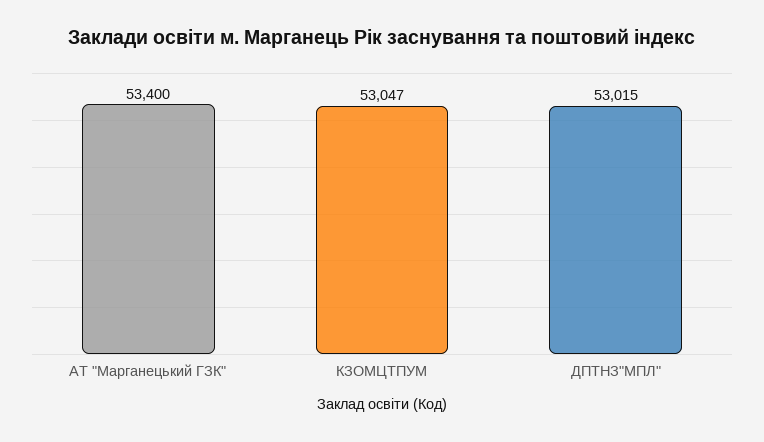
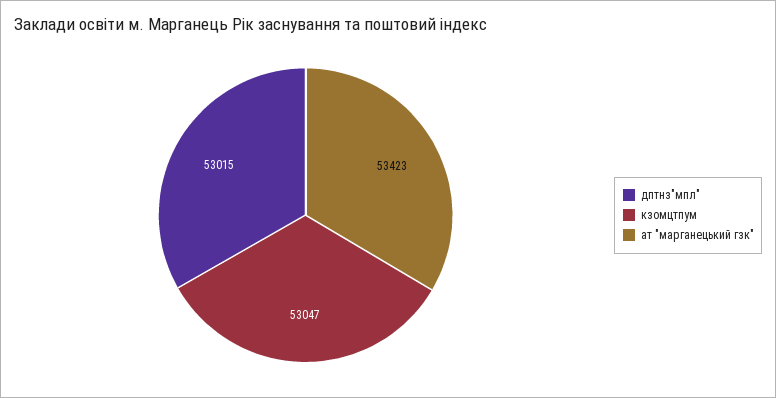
  {
-   "АТ \"Марганецький ГЗК\"": 53400,
+   "АТ \"Марганецький ГЗК\"": 53423,
    "КЗОМЦТПУМ": 53047,
    "ДПТНЗ\"МПЛ\"": 53015
  }

